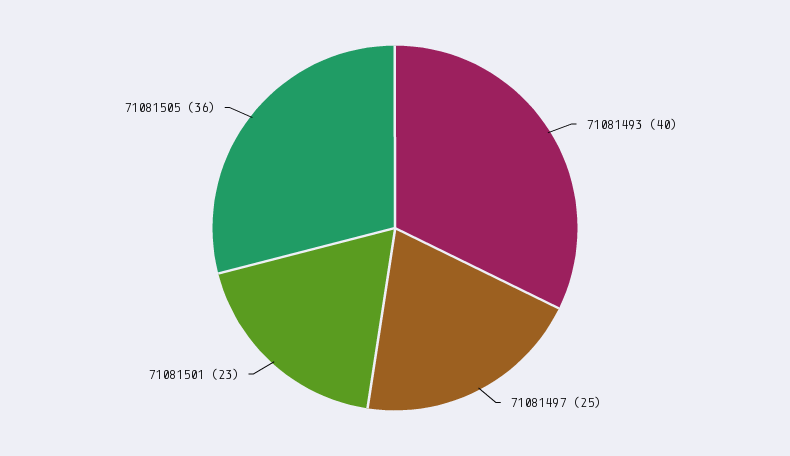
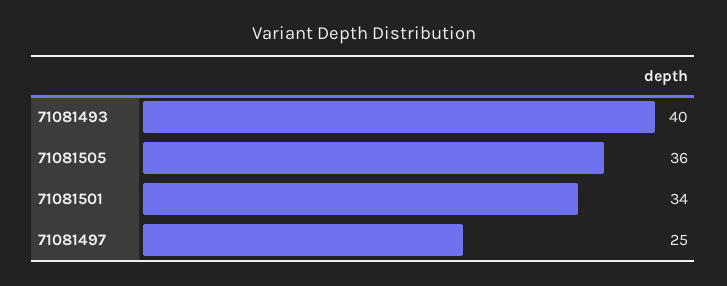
  {
    "71081493": 40,
    "71081497": 25,
-   "71081501": 23,
+   "71081501": 34,
    "71081505": 36
  }

